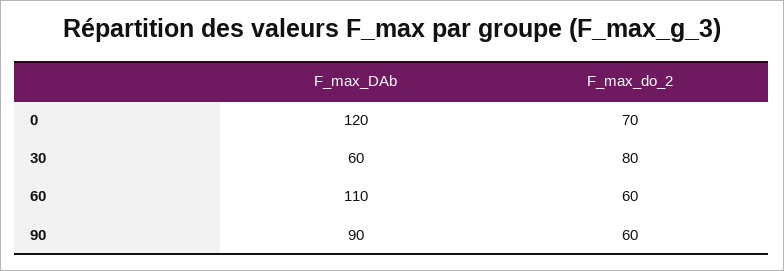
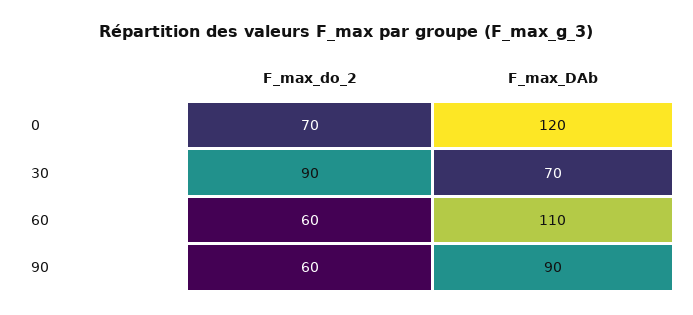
  {
    "F_max_DAb": {
      "0": 120,
-     "30": 60,
+     "30": 70,
      "60": 110,
      "90": 90
    },
    "F_max_do_2": {
      "0": 70,
-     "30": 80,
+     "30": 90,
      "60": 60,
      "90": 60
    }
  }

